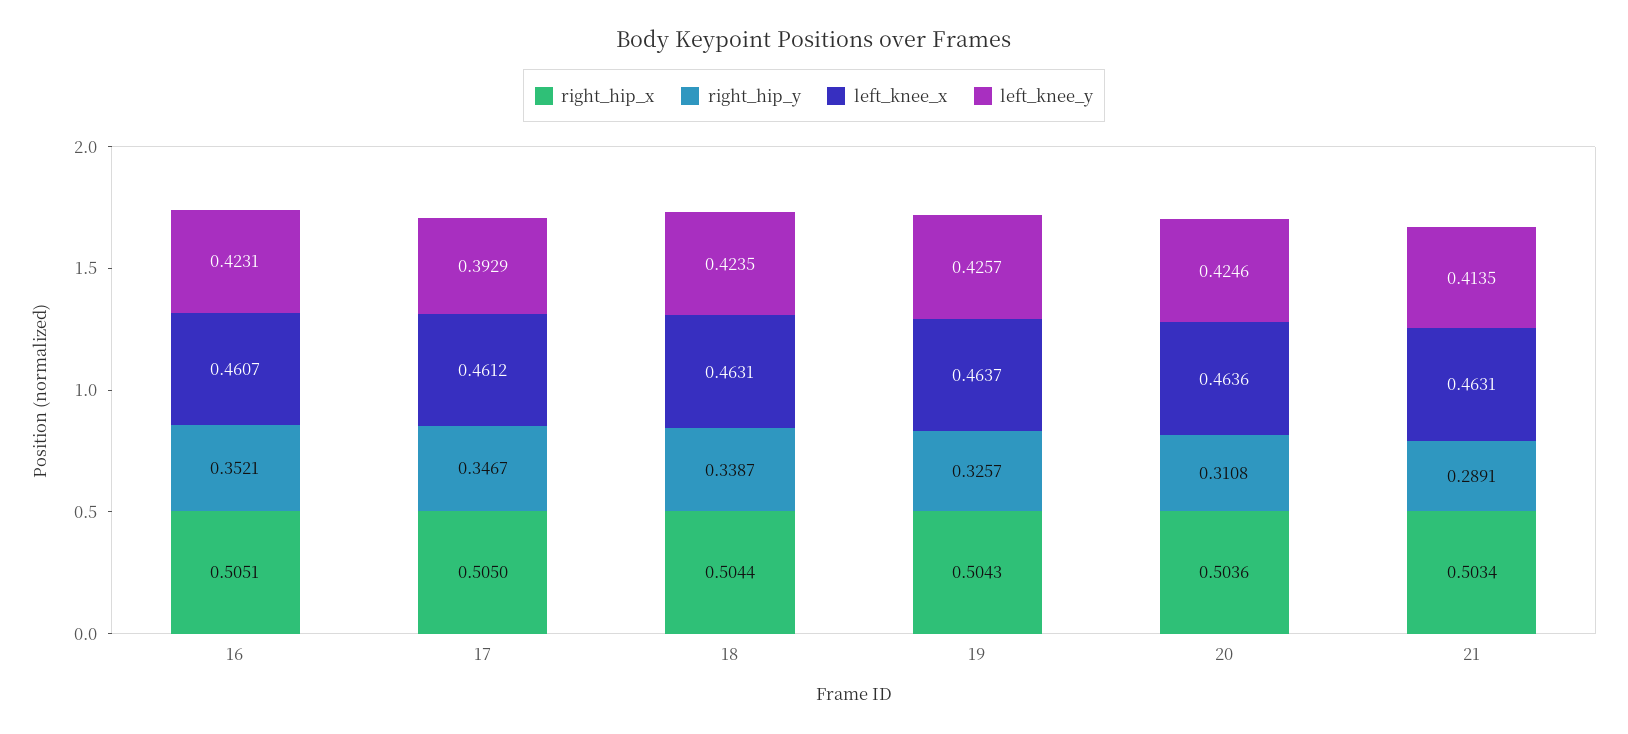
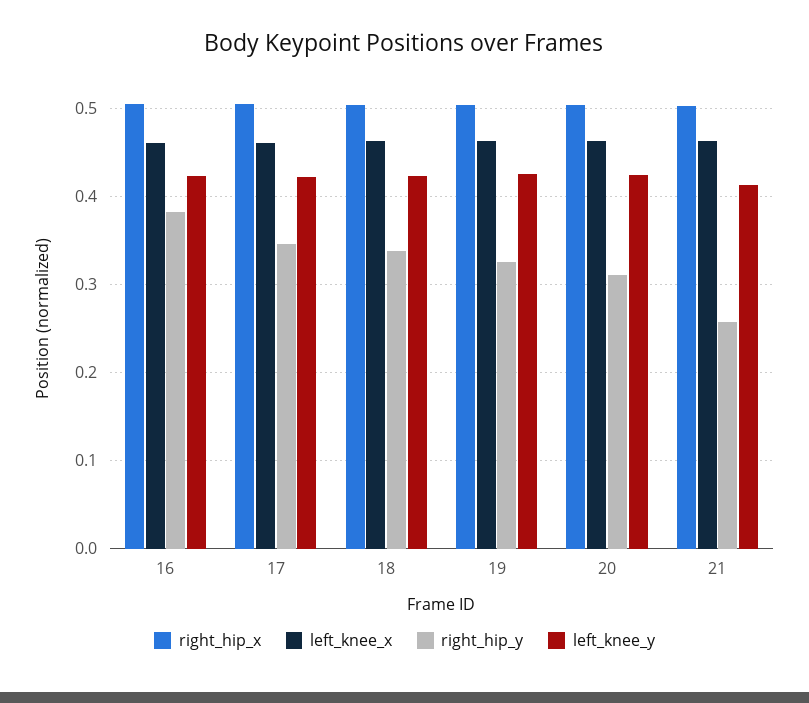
  {
    "right_hip_x": {
      "16": 0.5051,
      "17": 0.505,
      "18": 0.5044,
      "19": 0.5043,
      "20": 0.5036,
      "21": 0.5034
    },
    "right_hip_y": {
-     "16": 0.3521,
+     "16": 0.38,
      "17": 0.3467,
      "18": 0.3387,
      "19": 0.3257,
      "20": 0.3108,
-     "21": 0.2891
+     "21": 0.26
    },
    "left_knee_x": {
      "16": 0.4607,
      "17": 0.4612,
      "18": 0.4631,
      "19": 0.4637,
      "20": 0.4636,
      "21": 0.4631
    },
    "left_knee_y": {
      "16": 0.4231,
-     "17": 0.3929,
+     "17": 0.42,
      "18": 0.4235,
      "19": 0.4257,
      "20": 0.4246,
      "21": 0.4135
    }
  }

